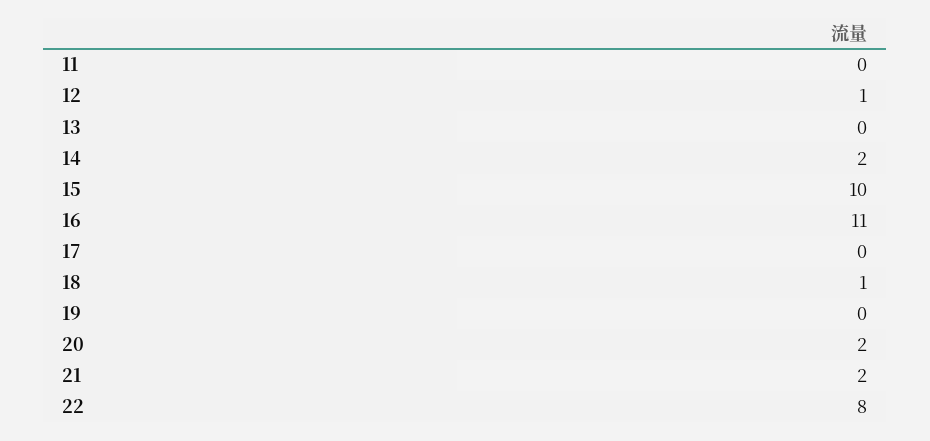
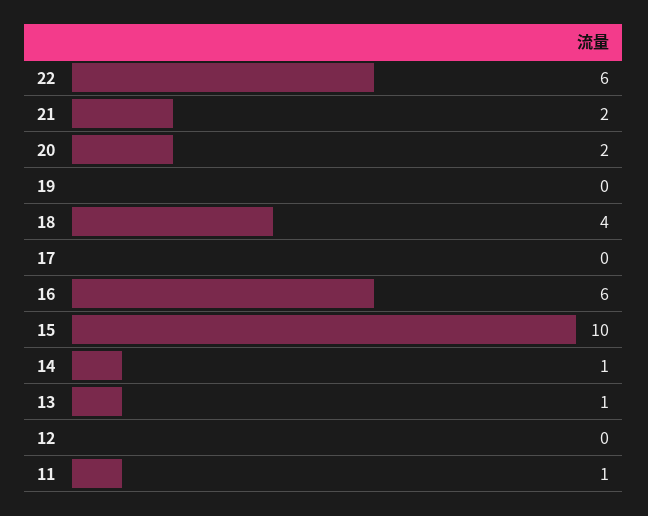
  {
-   "11": 0,
+   "11": 1,
-   "12": 1,
+   "12": 0,
-   "13": 0,
+   "13": 1,
-   "14": 2,
+   "14": 1,
    "15": 10,
-   "16": 11,
+   "16": 6,
    "17": 0,
-   "18": 1,
+   "18": 4,
    "19": 0,
    "20": 2,
    "21": 2,
-   "22": 8
+   "22": 6
  }

